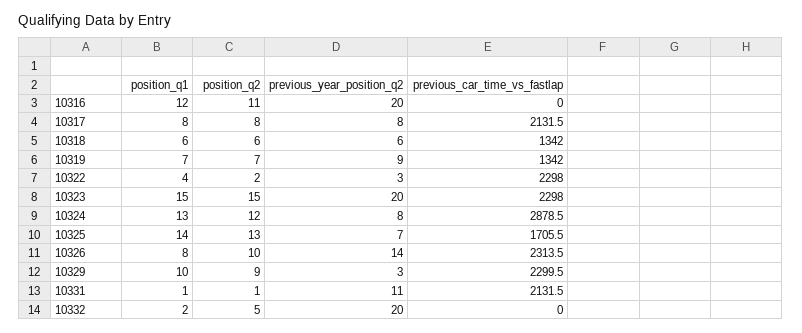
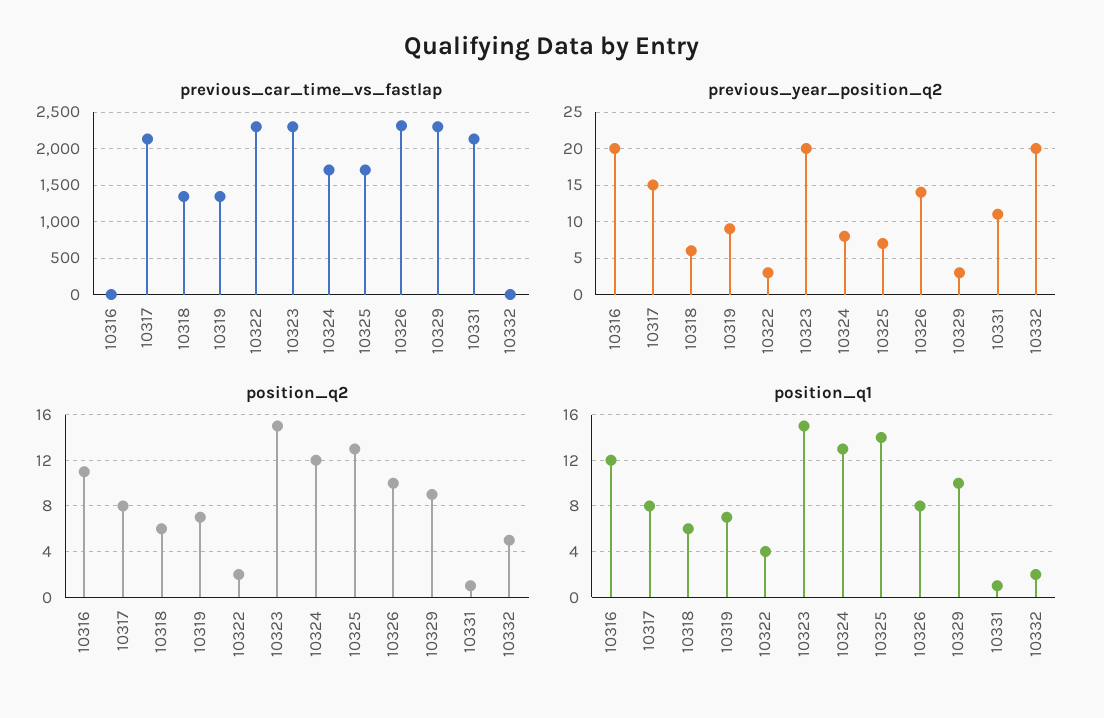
  {
    "position_q1": {
      "10316": 12,
      "10317": 8,
      "10318": 6,
      "10319": 7,
      "10322": 4,
      "10323": 15,
      "10324": 13,
      "10325": 14,
      "10326": 8,
      "10329": 10,
      "10331": 1,
      "10332": 2
    },
    "position_q2": {
      "10316": 11,
      "10317": 8,
      "10318": 6,
      "10319": 7,
      "10322": 2,
      "10323": 15,
      "10324": 12,
      "10325": 13,
      "10326": 10,
      "10329": 9,
      "10331": 1,
      "10332": 5
    },
    "previous_year_position_q2": {
      "10316": 20,
-     "10317": 8,
+     "10317": 15,
      "10318": 6,
      "10319": 9,
      "10322": 3,
      "10323": 20,
      "10324": 8,
      "10325": 7,
      "10326": 14,
      "10329": 3,
      "10331": 11,
      "10332": 20
    },
    "previous_car_time_vs_fastlap": {
      "10316": 0,
      "10317": 2131.5,
      "10318": 1342,
      "10319": 1342,
      "10322": 2298,
      "10323": 2298,
-     "10324": 2878.5,
+     "10324": 1700,
      "10325": 1705.5,
      "10326": 2313.5,
      "10329": 2299.5,
      "10331": 2131.5,
      "10332": 0
    }
  }

